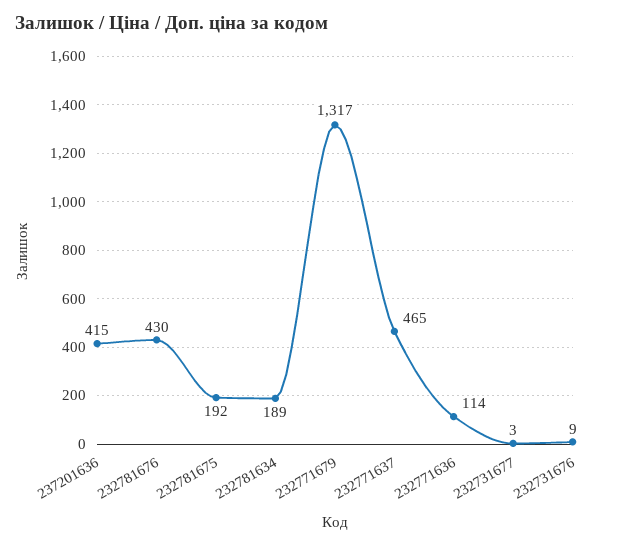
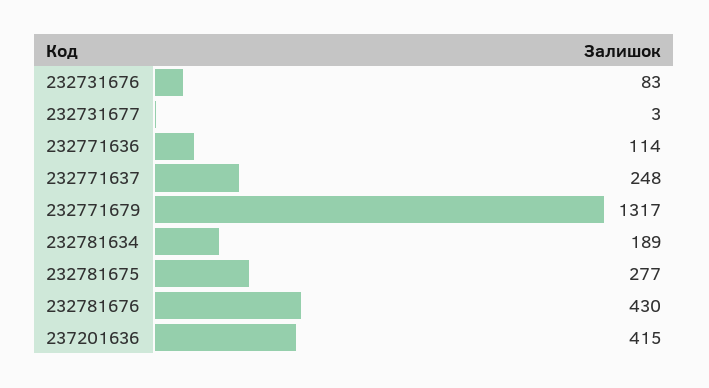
  {
    "237201636": 415,
    "232781676": 430,
-   "232781675": 192,
+   "232781675": 277,
    "232781634": 189,
    "232771679": 1317,
-   "232771637": 465,
+   "232771637": 248,
    "232771636": 114,
    "232731677": 3,
-   "232731676": 9
+   "232731676": 83
  }

